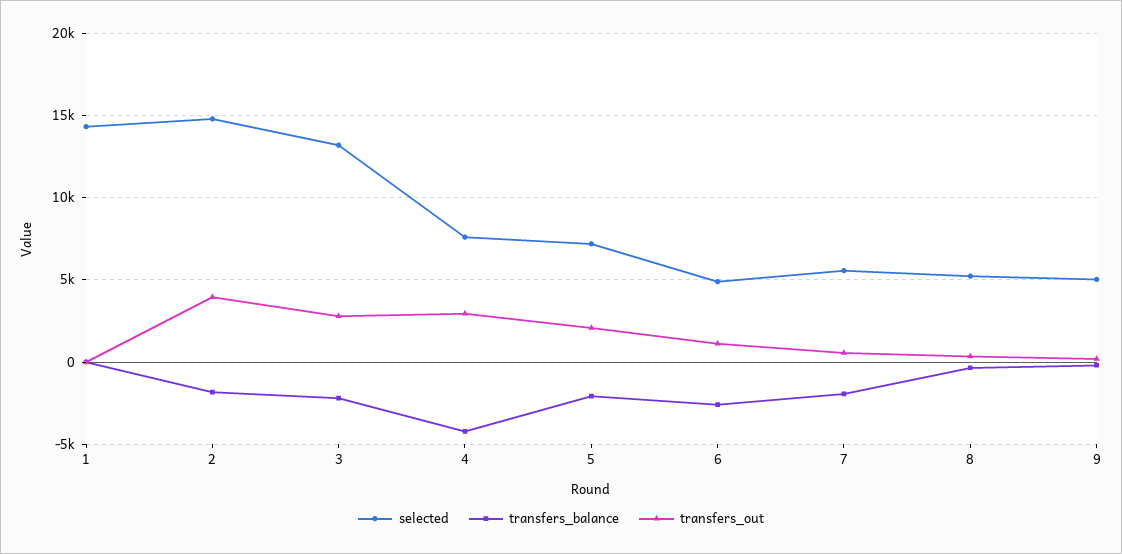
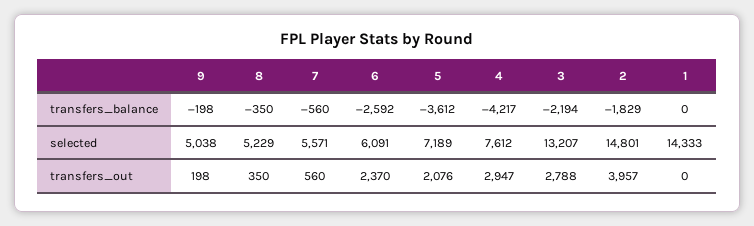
  {
    "selected": {
      "1": 14333,
      "2": 14801,
      "3": 13207,
      "4": 7612,
      "5": 7189,
-     "6": 5000,
+     "6": 6091,
      "7": 5571,
      "8": 5229,
      "9": 5038
    },
    "transfers_balance": {
      "1": 0,
      "2": -1829,
      "3": -2194,
      "4": -4217,
-     "5": -2000,
+     "5": -3612,
      "6": -2592,
-     "7": -2000,
+     "7": -560,
      "8": -350,
      "9": -198
    },
    "transfers_out": {
      "1": 0,
      "2": 3957,
      "3": 2788,
      "4": 2947,
      "5": 2076,
-     "6": 1000,
+     "6": 2370,
      "7": 560,
      "8": 350,
      "9": 198
    }
  }

